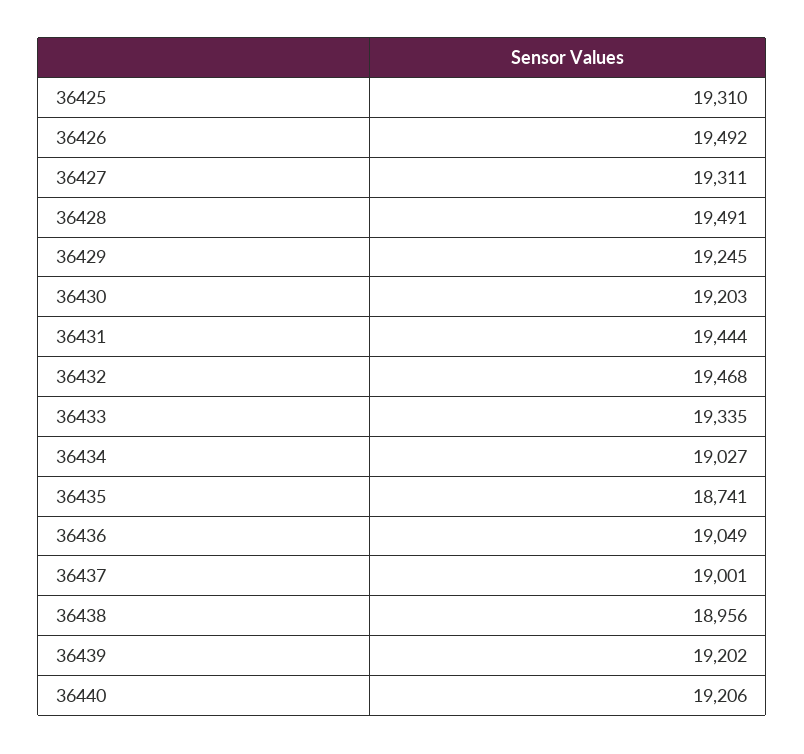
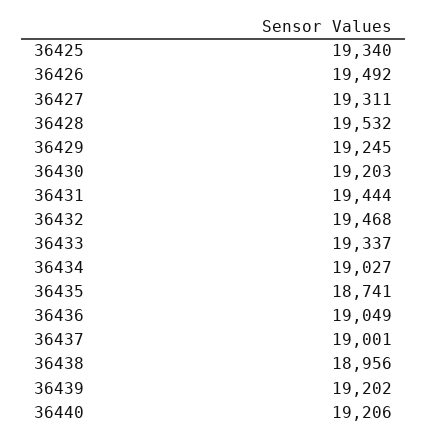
  {
-   "36425": 19310,
+   "36425": 19340,
    "36426": 19492,
    "36427": 19311,
-   "36428": 19491,
+   "36428": 19532,
    "36429": 19245,
    "36430": 19203,
    "36431": 19444,
    "36432": 19468,
-   "36433": 19335,
+   "36433": 19337,
    "36434": 19027,
    "36435": 18741,
    "36436": 19049,
    "36437": 19001,
    "36438": 18956,
    "36439": 19202,
    "36440": 19206
  }

